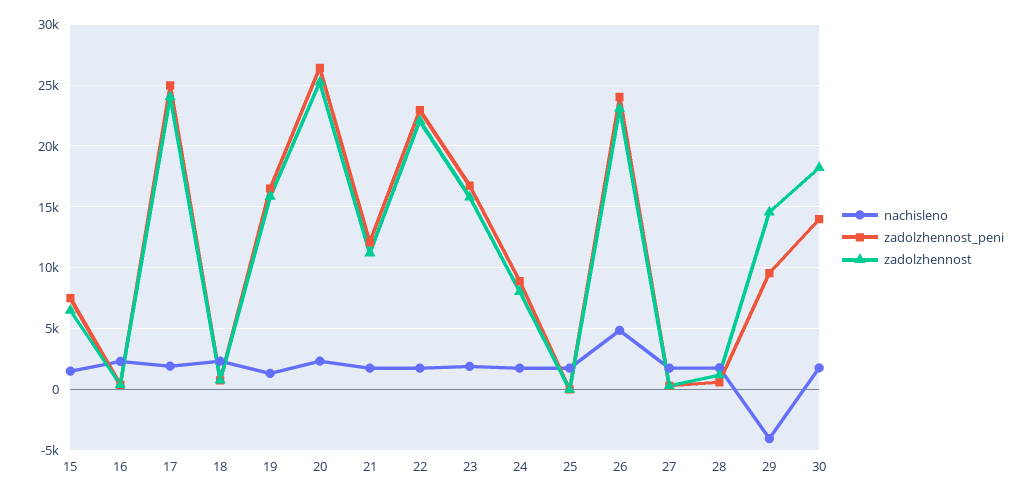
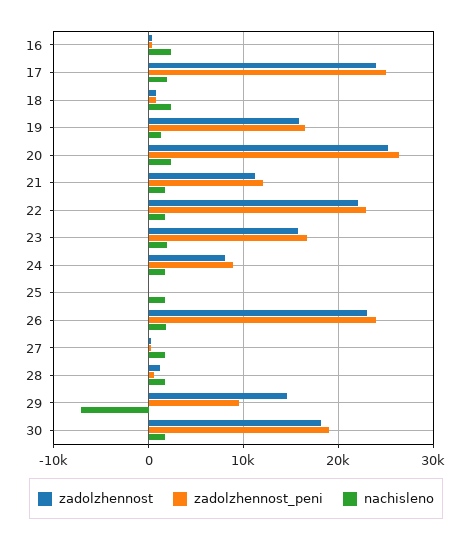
  {
    "nachisleno": {
-     "15": 1500,
      "16": 2500,
      "17": 2000,
      "18": 2500,
      "19": 1500,
      "20": 2500,
      "21": 2000,
      "22": 2000,
      "23": 2000,
      "24": 1500,
      "25": 2000,
-     "26": 5000,
+     "26": 2000,
      "27": 2000,
      "28": 2000,
-     "29": -4000,
+     "29": -7000,
      "30": 2000
    },
    "zadolzhennost_peni": {
-     "15": 7500,
      "16": 500,
      "17": 25000,
      "18": 1000,
      "19": 16500,
      "20": 26500,
      "21": 12000,
      "22": 23000,
      "23": 16500,
      "24": 9000,
      "25": 0,
      "26": 24000,
      "27": 500,
      "28": 500,
      "29": 9500,
-     "30": 14000
+     "30": 19000
    },
    "zadolzhennost": {
-     "15": 6500,
      "16": 500,
      "17": 24000,
      "18": 1000,
      "19": 16000,
      "20": 25000,
      "21": 11000,
      "22": 22000,
      "23": 16000,
      "24": 8000,
      "25": 0,
      "26": 23000,
      "27": 500,
      "28": 1000,
      "29": 14500,
      "30": 18000
    }
  }

